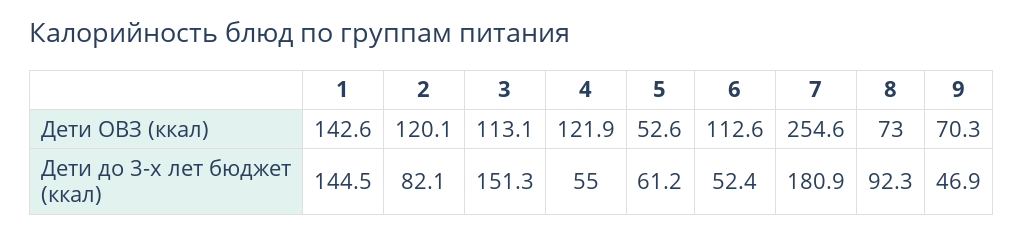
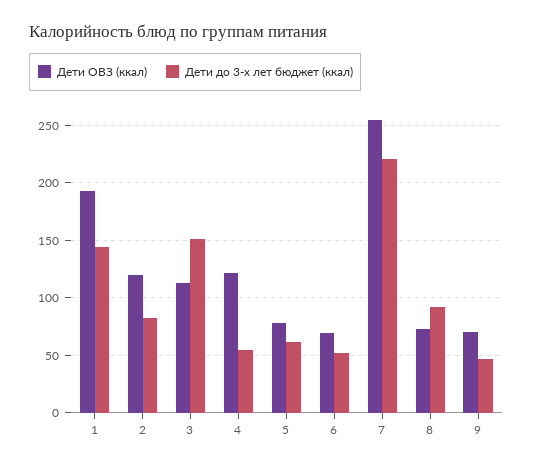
  {
    "Дети ОВЗ (ккал)": {
-     "1": 142.6,
+     "1": 190,
      "2": 120.1,
      "3": 113.1,
      "4": 121.9,
-     "5": 52.6,
+     "5": 80,
-     "6": 112.6,
+     "6": 70,
      "7": 254.6,
      "8": 73,
      "9": 70.3
    },
    "Дети до 3-х лет бюджет (ккал)": {
      "1": 144.5,
      "2": 82.1,
      "3": 151.3,
      "4": 55,
      "5": 61.2,
      "6": 52.4,
-     "7": 180.9,
+     "7": 220,
      "8": 92.3,
      "9": 46.9
    }
  }

